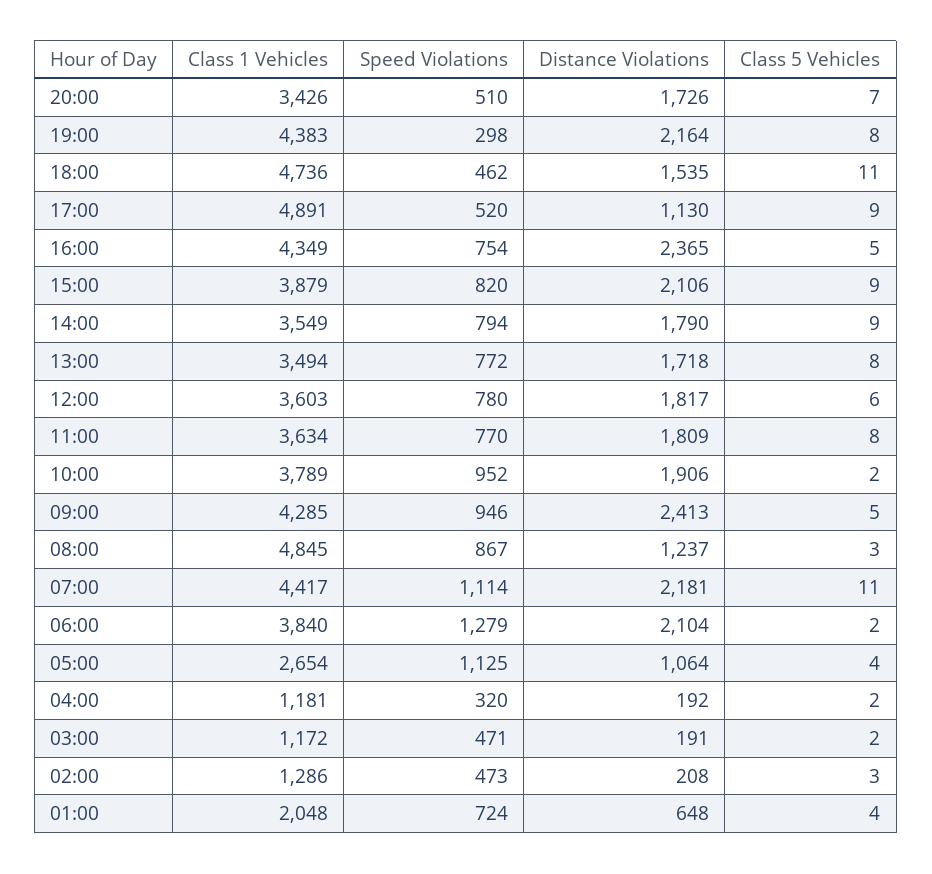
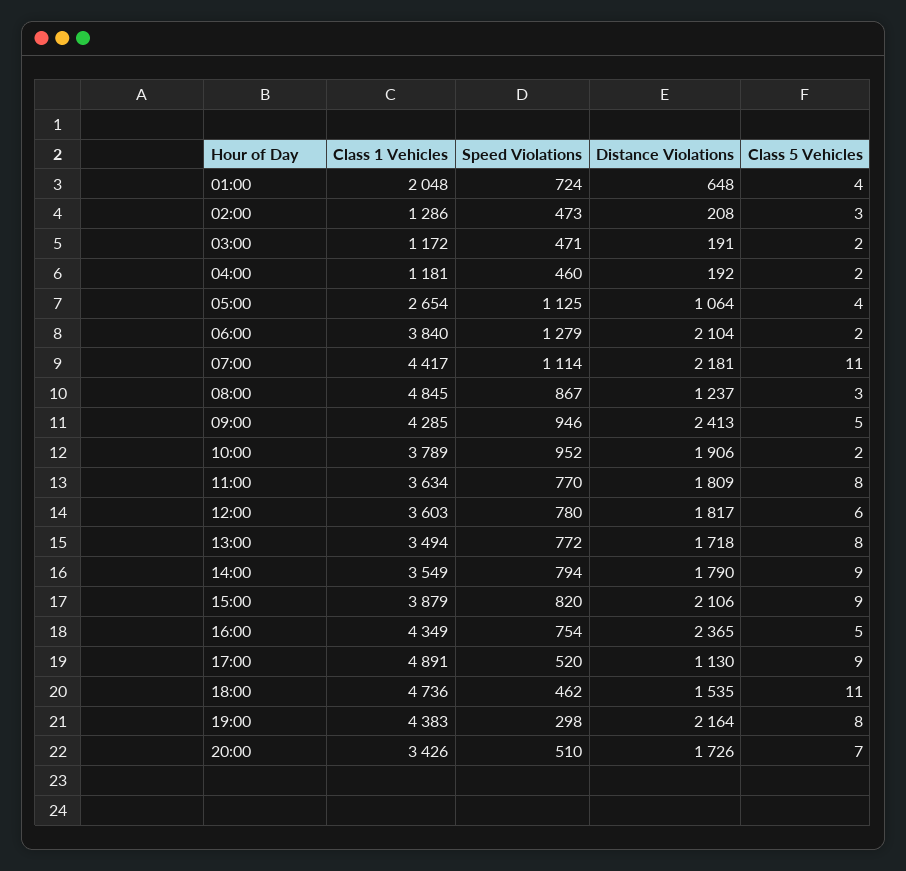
  {
    "Class 1 Vehicles": {
      "20:00": 3426,
      "19:00": 4383,
      "18:00": 4736,
      "17:00": 4891,
      "16:00": 4349,
      "15:00": 3879,
      "14:00": 3549,
      "13:00": 3494,
      "12:00": 3603,
      "11:00": 3634,
      "10:00": 3789,
      "09:00": 4285,
      "08:00": 4845,
      "07:00": 4417,
      "06:00": 3840,
      "05:00": 2654,
      "04:00": 1181,
      "03:00": 1172,
      "02:00": 1286,
      "01:00": 2048
    },
    "Speed Violations": {
      "20:00": 510,
      "19:00": 298,
      "18:00": 462,
      "17:00": 520,
      "16:00": 754,
      "15:00": 820,
      "14:00": 794,
      "13:00": 772,
      "12:00": 780,
      "11:00": 770,
      "10:00": 952,
      "09:00": 946,
      "08:00": 867,
      "07:00": 1114,
      "06:00": 1279,
      "05:00": 1125,
-     "04:00": 320,
+     "04:00": 460,
      "03:00": 471,
      "02:00": 473,
      "01:00": 724
    },
    "Distance Violations": {
      "20:00": 1726,
      "19:00": 2164,
      "18:00": 1535,
      "17:00": 1130,
      "16:00": 2365,
      "15:00": 2106,
      "14:00": 1790,
      "13:00": 1718,
      "12:00": 1817,
      "11:00": 1809,
      "10:00": 1906,
      "09:00": 2413,
      "08:00": 1237,
      "07:00": 2181,
      "06:00": 2104,
      "05:00": 1064,
      "04:00": 192,
      "03:00": 191,
      "02:00": 208,
      "01:00": 648
    },
    "Class 5 Vehicles": {
      "20:00": 7,
      "19:00": 8,
      "18:00": 11,
      "17:00": 9,
      "16:00": 5,
      "15:00": 9,
      "14:00": 9,
      "13:00": 8,
      "12:00": 6,
      "11:00": 8,
      "10:00": 2,
      "09:00": 5,
      "08:00": 3,
      "07:00": 11,
      "06:00": 2,
      "05:00": 4,
      "04:00": 2,
      "03:00": 2,
      "02:00": 3,
      "01:00": 4
    }
  }

